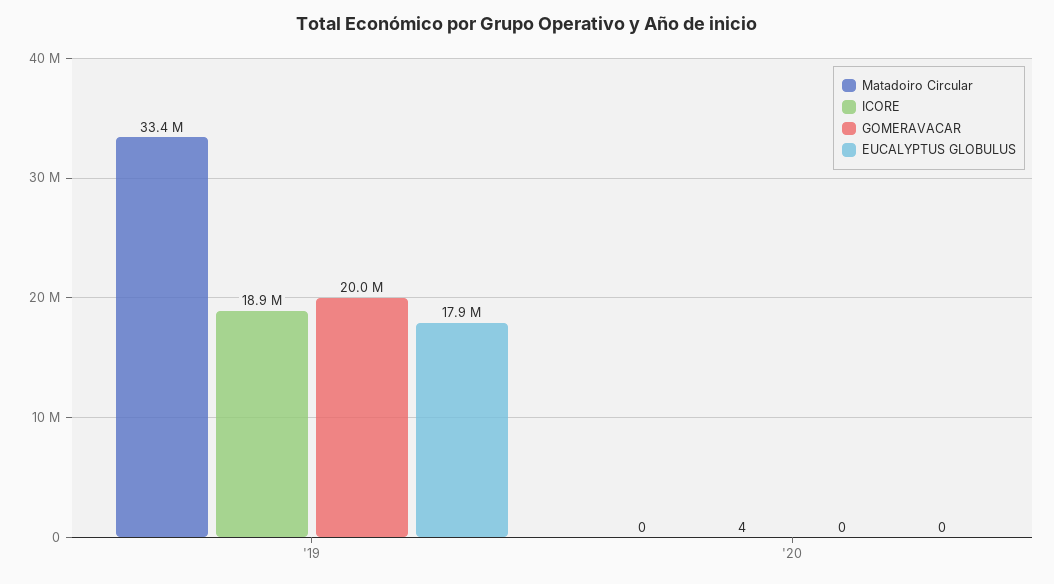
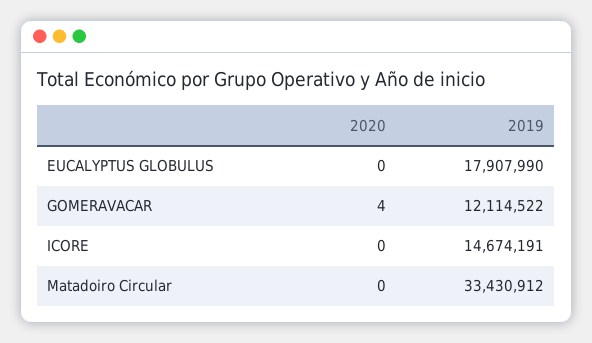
  {
    "Matadoiro Circular": {
      "'19": 33430912,
      "'20": 0
    },
    "ICORE": {
-     "'19": 18900000,
+     "'19": 14674191,
-     "'20": 4
+     "'20": 0
    },
    "GOMERAVACAR": {
-     "'19": 20000000,
+     "'19": 12114522,
-     "'20": 0
+     "'20": 4
    },
    "EUCALYPTUS GLOBULUS": {
      "'19": 17907990,
      "'20": 0
    }
  }

